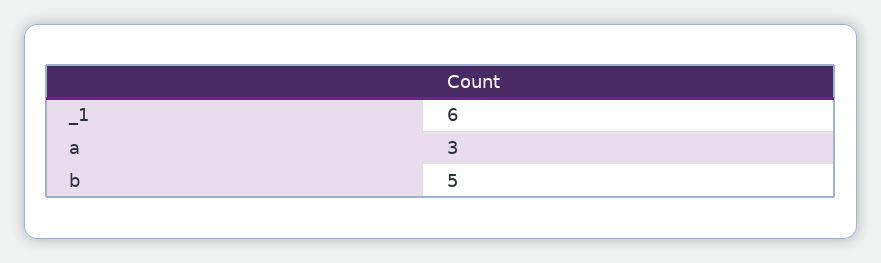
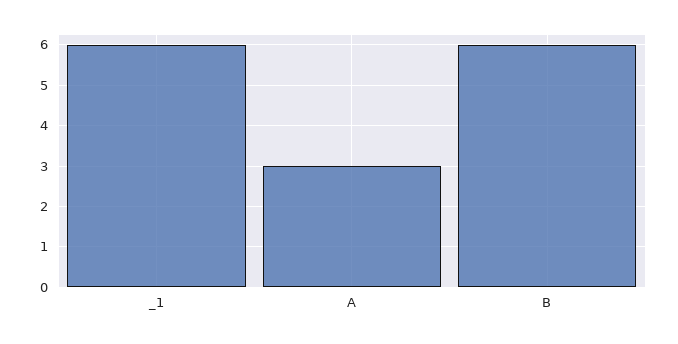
  {
    "_1": 6,
    "a": 3,
-   "b": 5
+   "b": 6
  }

